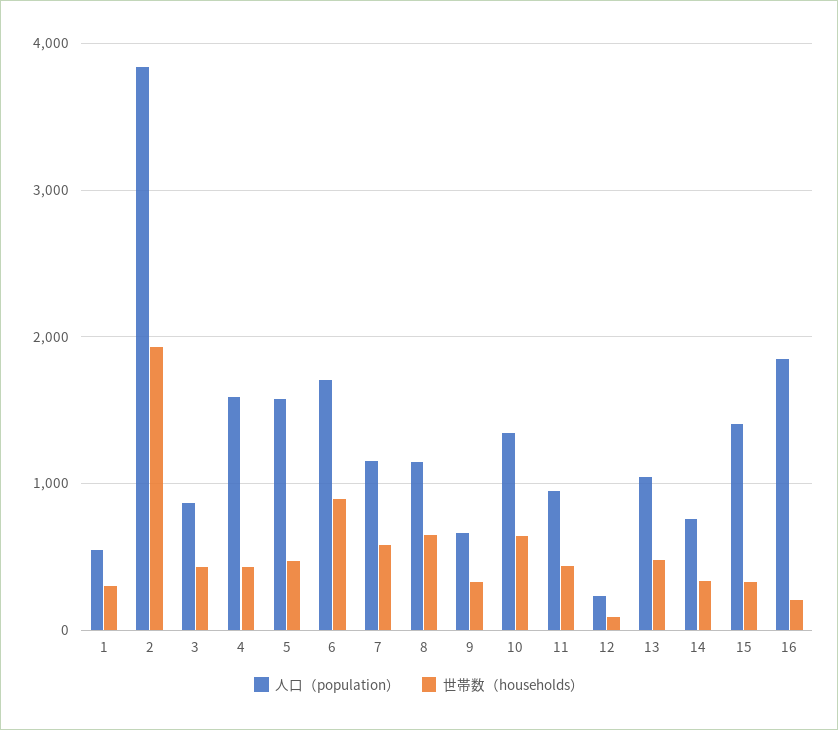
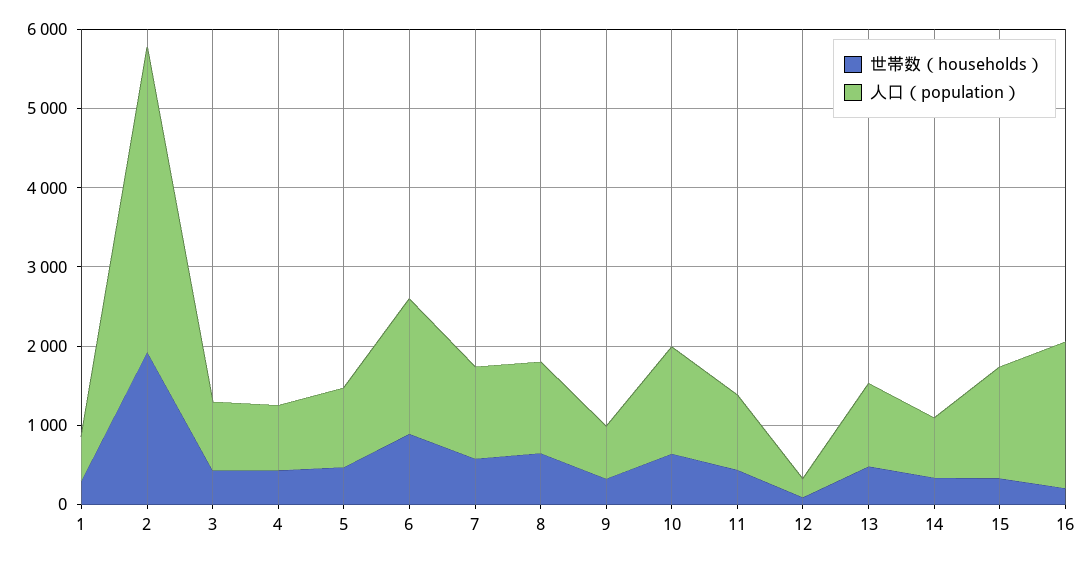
  {
    "人口（population）": {
      "1": 600,
      "2": 3800,
      "3": 900,
-     "4": 1600,
+     "4": 800,
-     "5": 1600,
+     "5": 1000,
      "6": 1700,
      "7": 1200,
      "8": 1200,
      "9": 700,
      "10": 1300,
      "11": 1000,
      "12": 200,
      "13": 1000,
      "14": 800,
      "15": 1400,
      "16": 1800
    },
    "世帯数（households）": {
      "1": 300,
      "2": 1900,
      "3": 400,
      "4": 400,
      "5": 500,
      "6": 900,
      "7": 600,
      "8": 700,
      "9": 300,
      "10": 600,
      "11": 400,
      "12": 100,
      "13": 500,
      "14": 300,
      "15": 300,
      "16": 200
    }
  }

